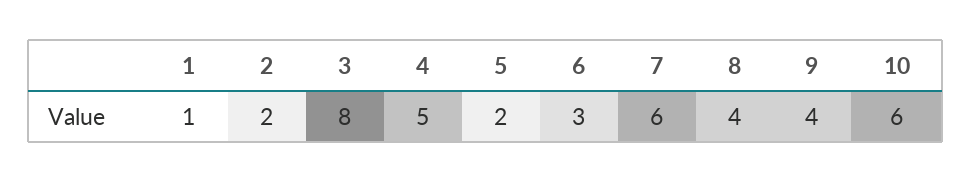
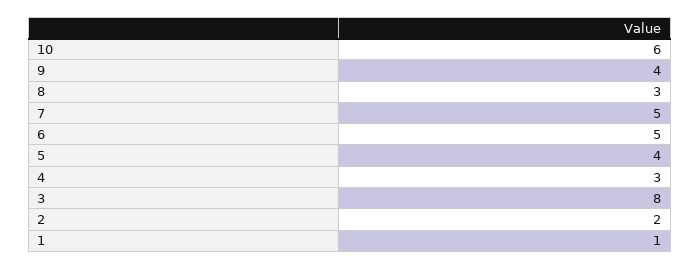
  {
    "1": 1,
    "2": 2,
    "3": 8,
-   "4": 5,
+   "4": 3,
-   "5": 2,
+   "5": 4,
-   "6": 3,
+   "6": 5,
-   "7": 6,
+   "7": 5,
-   "8": 4,
+   "8": 3,
    "9": 4,
    "10": 6
  }

